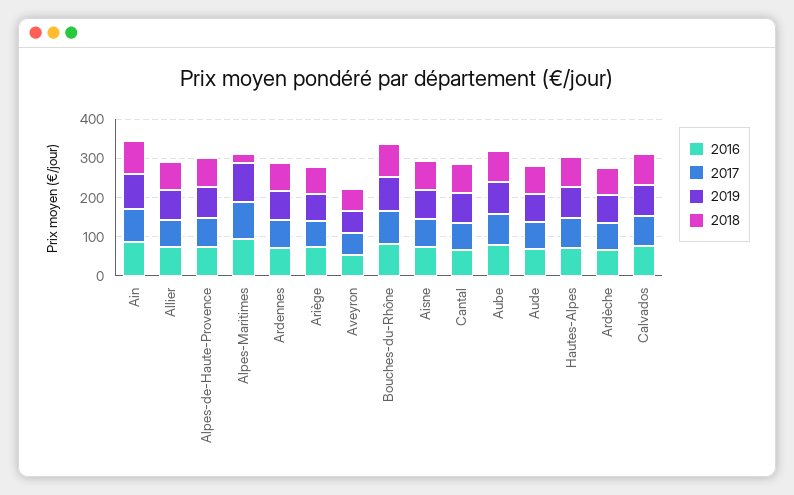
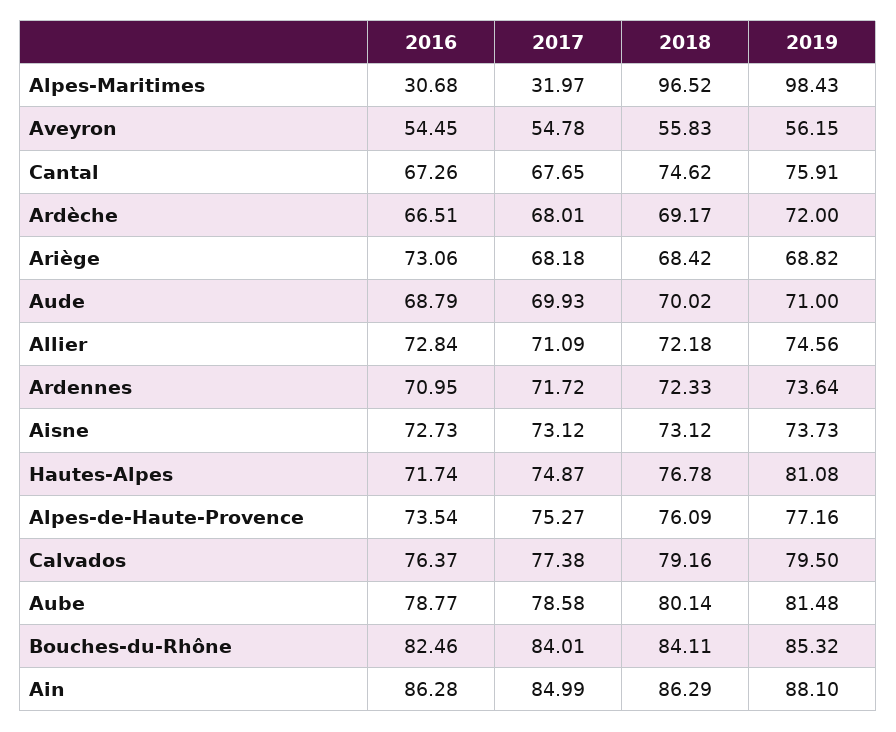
  {
    "2016": {
      "Ain": 86.28,
      "Allier": 72.84,
      "Alpes-de-Haute-Provence": 73.54,
-     "Alpes-Maritimes": 100,
+     "Alpes-Maritimes": 30.68,
      "Ardennes": 70.95,
      "Ariège": 73.06,
      "Aveyron": 54.45,
      "Bouches-du-Rhône": 82.46,
      "Aisne": 72.73,
      "Cantal": 67.26,
      "Aube": 78.77,
      "Aude": 68.79,
      "Hautes-Alpes": 71.74,
      "Ardèche": 66.51,
      "Calvados": 76.37
    },
    "2017": {
      "Ain": 84.99,
      "Allier": 71.09,
      "Alpes-de-Haute-Provence": 75.27,
-     "Alpes-Maritimes": 100,
+     "Alpes-Maritimes": 31.97,
      "Ardennes": 71.72,
      "Ariège": 68.18,
      "Aveyron": 54.78,
      "Bouches-du-Rhône": 84.01,
      "Aisne": 73.12,
      "Cantal": 67.65,
      "Aube": 78.58,
      "Aude": 69.93,
      "Hautes-Alpes": 74.87,
      "Ardèche": 68.01,
      "Calvados": 77.38
    },
    "2019": {
      "Ain": 88.1,
      "Allier": 74.56,
      "Alpes-de-Haute-Provence": 77.16,
      "Alpes-Maritimes": 98.43,
      "Ardennes": 73.64,
      "Ariège": 68.82,
      "Aveyron": 56.15,
      "Bouches-du-Rhône": 85.32,
      "Aisne": 73.73,
      "Cantal": 75.91,
      "Aube": 81.48,
      "Aude": 71,
      "Hautes-Alpes": 81.08,
      "Ardèche": 72,
      "Calvados": 79.5
    },
    "2018": {
      "Ain": 86.29,
      "Allier": 72.18,
      "Alpes-de-Haute-Provence": 76.09,
-     "Alpes-Maritimes": 25,
+     "Alpes-Maritimes": 96.52,
      "Ardennes": 72.33,
      "Ariège": 68.42,
      "Aveyron": 55.83,
      "Bouches-du-Rhône": 84.11,
      "Aisne": 73.12,
      "Cantal": 74.62,
      "Aube": 80.14,
      "Aude": 70.02,
      "Hautes-Alpes": 76.78,
      "Ardèche": 69.17,
      "Calvados": 79.16
    }
  }

